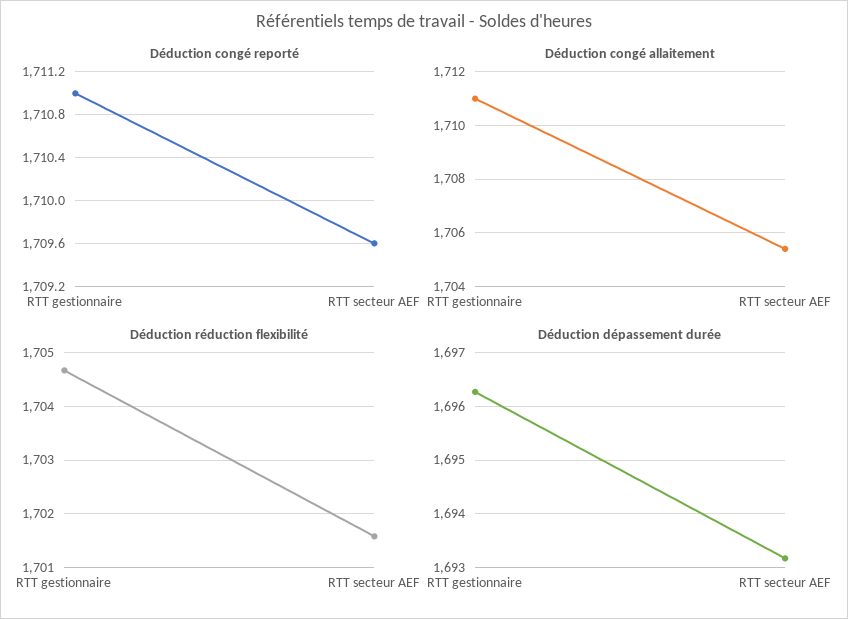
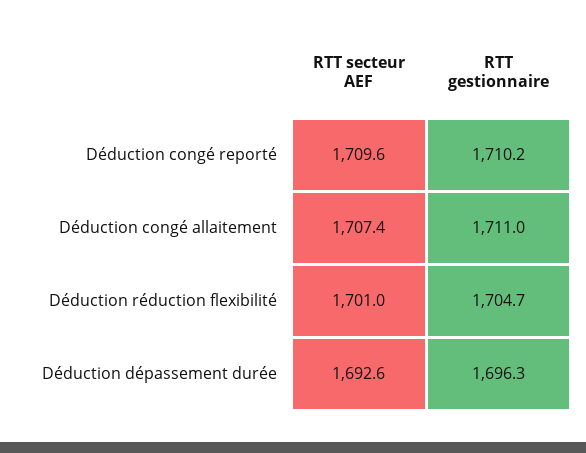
  {
    "Déduction congé reporté": {
-     "RTT gestionnaire": 1711,
+     "RTT gestionnaire": 1710.2,
      "RTT secteur AEF": 1709.6
    },
    "Déduction congé allaitement": {
      "RTT gestionnaire": 1711,
-     "RTT secteur AEF": 1705.5
+     "RTT secteur AEF": 1707.4
    },
    "Déduction réduction flexibilité": {
      "RTT gestionnaire": 1704.7,
-     "RTT secteur AEF": 1701.6
+     "RTT secteur AEF": 1701
    },
    "Déduction dépassement durée": {
      "RTT gestionnaire": 1696.3,
-     "RTT secteur AEF": 1693.2
+     "RTT secteur AEF": 1692.6
    }
  }

